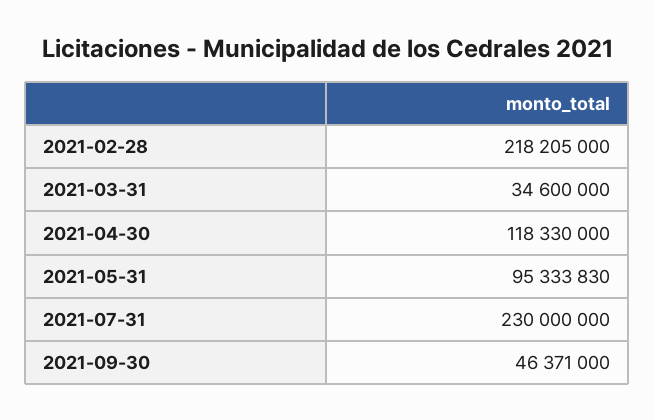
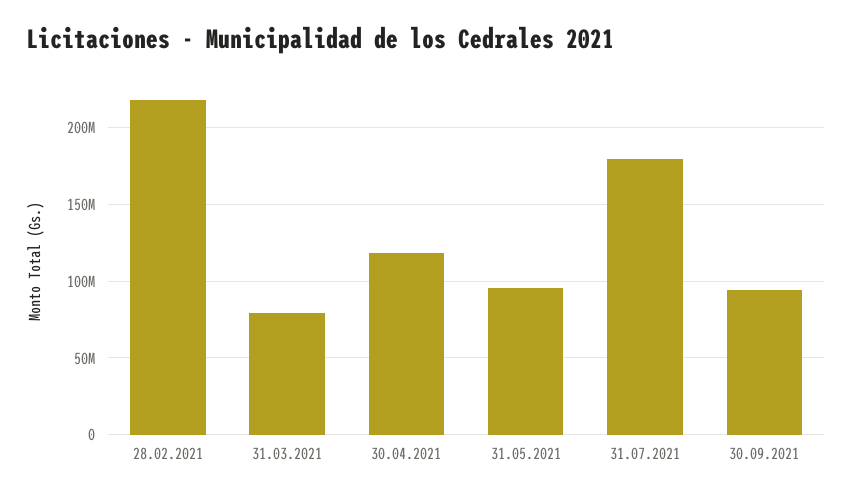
  {
    "2021-02-28": 218205000,
-   "2021-03-31": 34600000,
+   "2021-03-31": 80000000,
    "2021-04-30": 118330000,
    "2021-05-31": 95333830,
-   "2021-07-31": 230000000,
+   "2021-07-31": 180000000,
-   "2021-09-30": 46371000
+   "2021-09-30": 95000000
  }

